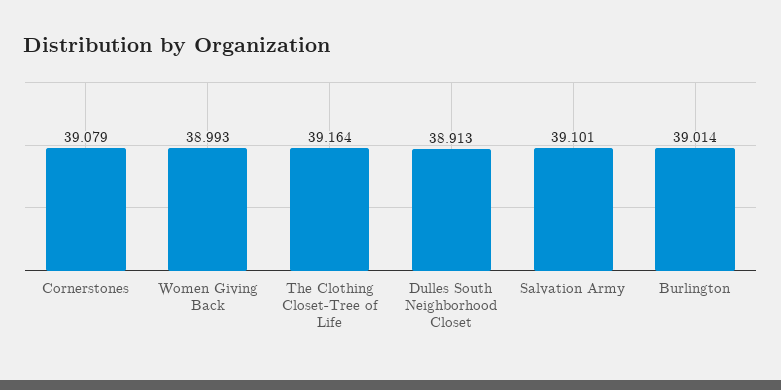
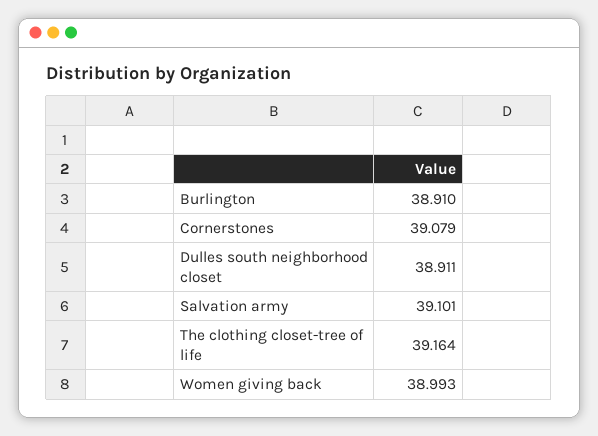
  {
    "Cornerstones": 39.079,
    "Women Giving Back": 38.993,
    "The Clothing Closet-Tree of Life": 39.164,
-   "Dulles South Neighborhood Closet": 38.913,
+   "Dulles South Neighborhood Closet": 38.911,
    "Salvation Army": 39.101,
-   "Burlington": 39.014
+   "Burlington": 38.91
  }

